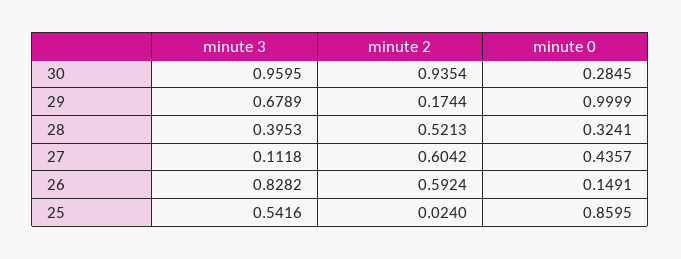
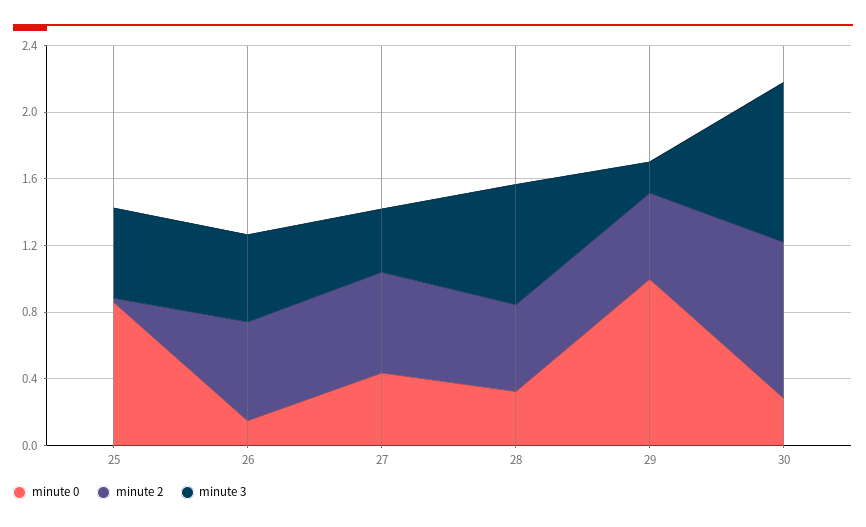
  {
    "minute 3": {
      "30": 0.9595,
-     "29": 0.6789,
+     "29": 0.2,
-     "28": 0.3953,
+     "28": 0.7,
-     "27": 0.1118,
+     "27": 0.4,
-     "26": 0.8282,
+     "26": 0.5,
      "25": 0.5416
    },
    "minute 2": {
      "30": 0.9354,
-     "29": 0.1744,
+     "29": 0.5,
      "28": 0.5213,
      "27": 0.6042,
      "26": 0.5924,
      "25": 0.024
    },
    "minute 0": {
      "30": 0.2845,
      "29": 0.9999,
      "28": 0.3241,
      "27": 0.4357,
      "26": 0.1491,
      "25": 0.8595
    }
  }

